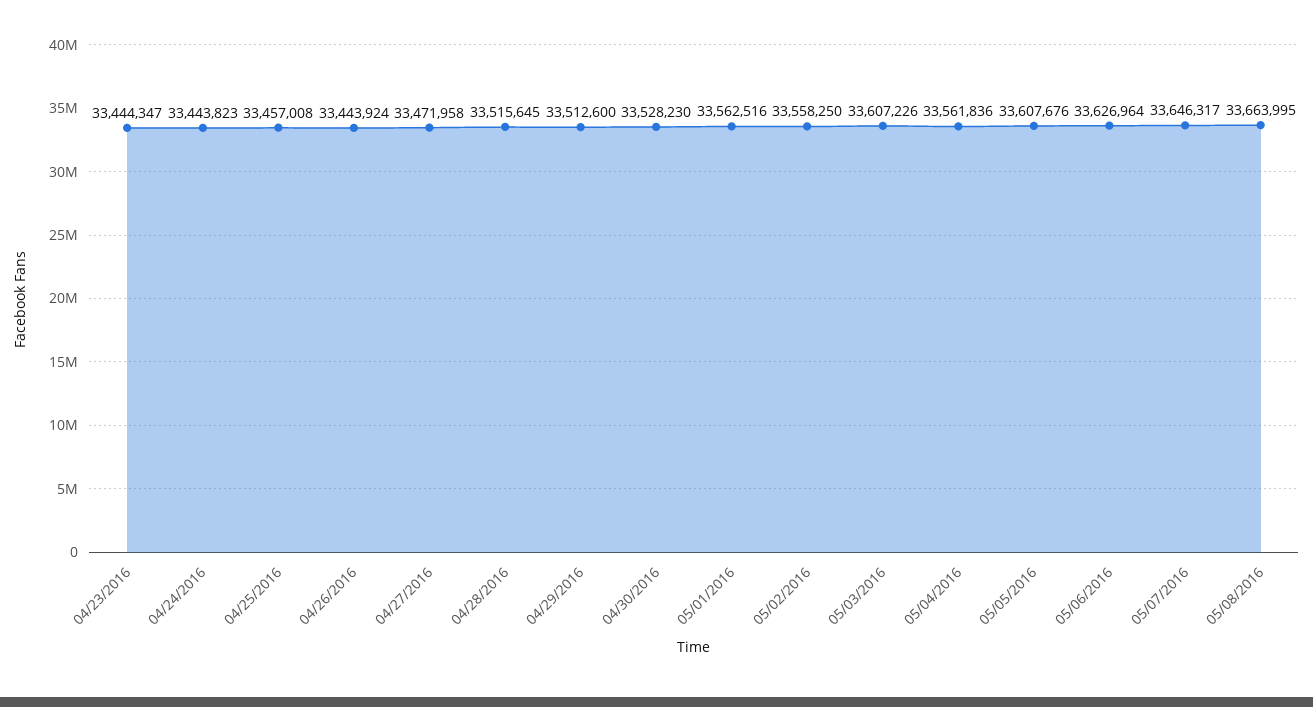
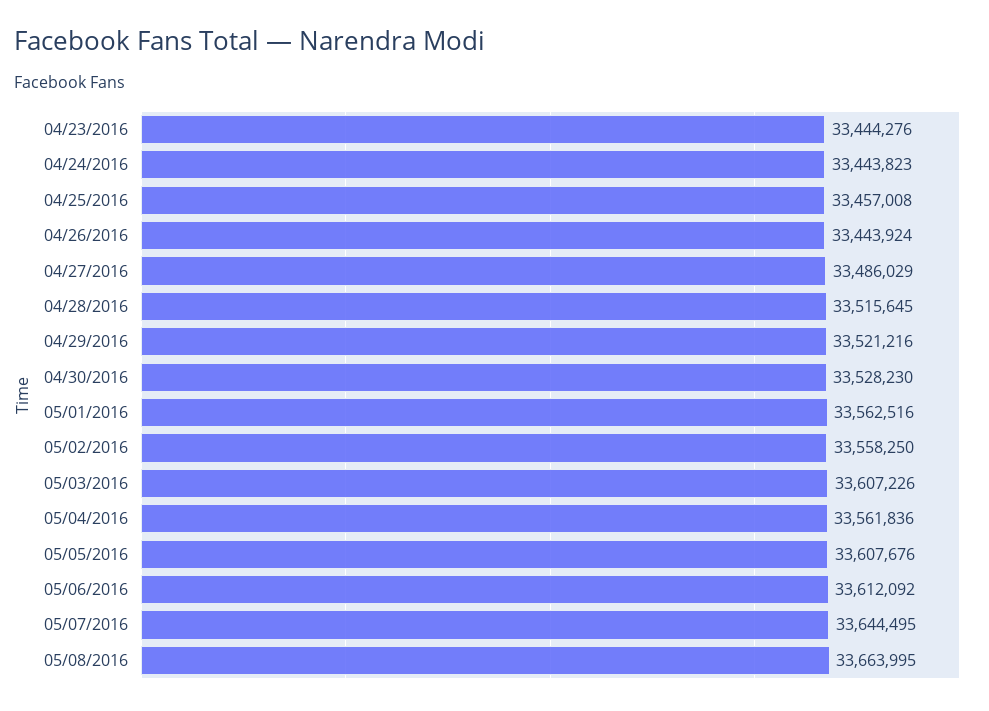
  {
-   "04/23/2016": 33444347,
+   "04/23/2016": 33444276,
    "04/24/2016": 33443823,
    "04/25/2016": 33457008,
    "04/26/2016": 33443924,
-   "04/27/2016": 33471958,
+   "04/27/2016": 33486029,
    "04/28/2016": 33515645,
-   "04/29/2016": 33512600,
+   "04/29/2016": 33521216,
    "04/30/2016": 33528230,
    "05/01/2016": 33562516,
    "05/02/2016": 33558250,
    "05/03/2016": 33607226,
    "05/04/2016": 33561836,
    "05/05/2016": 33607676,
-   "05/06/2016": 33626964,
+   "05/06/2016": 33612092,
-   "05/07/2016": 33646317,
+   "05/07/2016": 33644495,
    "05/08/2016": 33663995
  }

